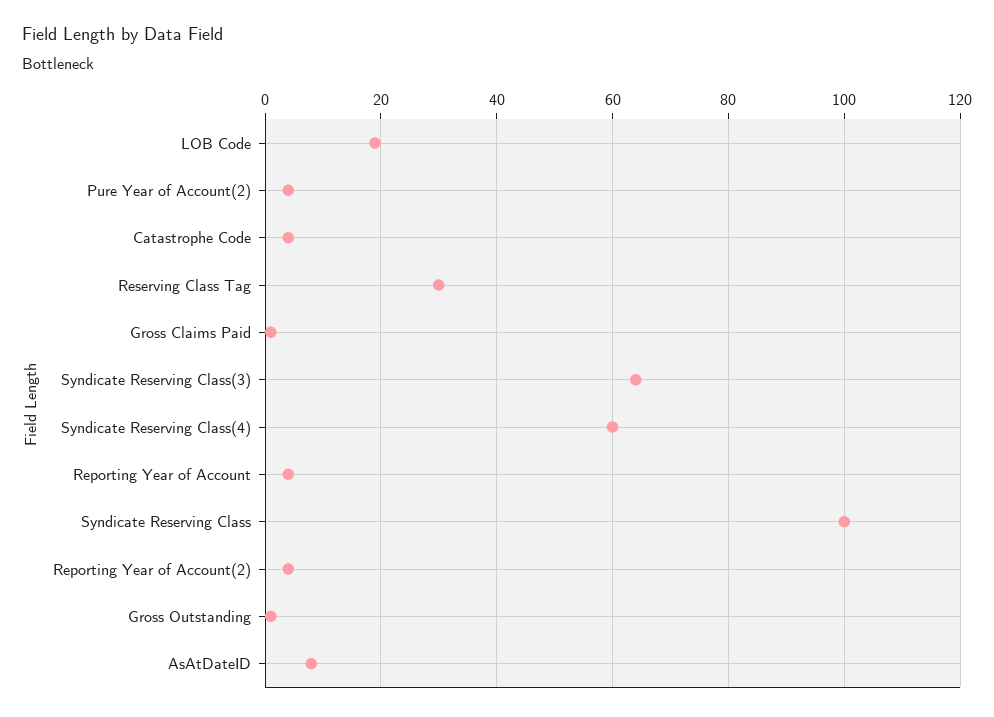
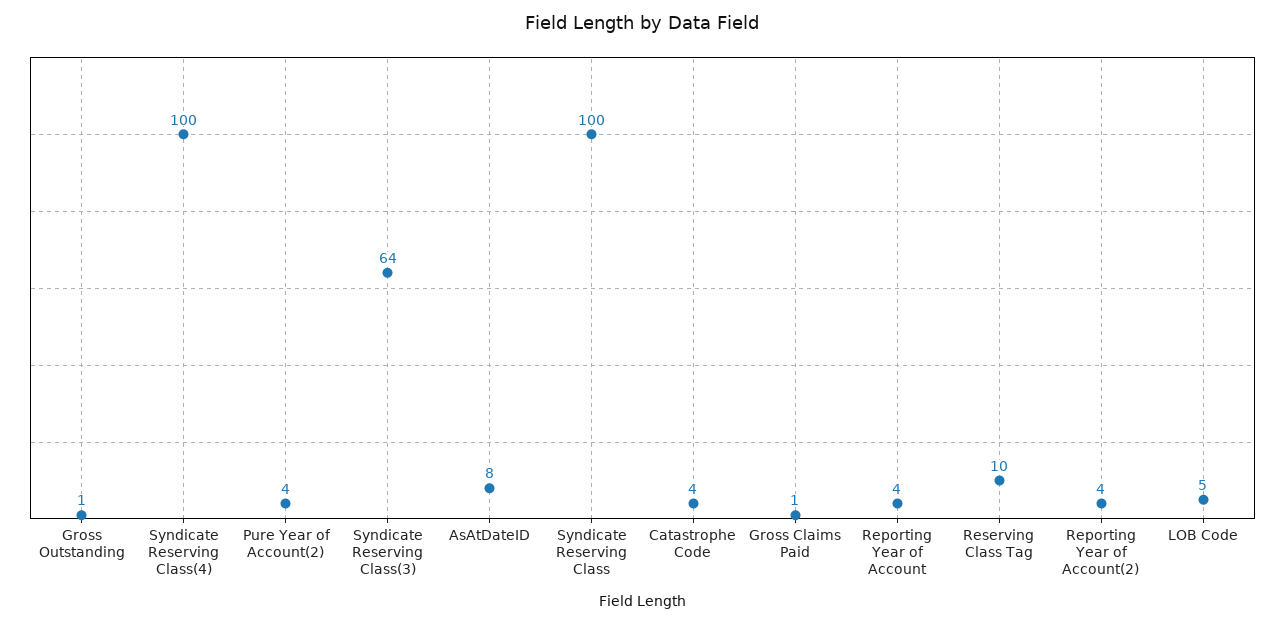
  {
-   "LOB Code": 20,
+   "LOB Code": 5,
    "Pure Year of Account(2)": 4,
    "Catastrophe Code": 4,
-   "Reserving Class Tag": 30,
+   "Reserving Class Tag": 10,
    "Gross Claims Paid": 1,
    "Syndicate Reserving Class(3)": 64,
-   "Syndicate Reserving Class(4)": 60,
+   "Syndicate Reserving Class(4)": 100,
    "Reporting Year of Account": 4,
    "Syndicate Reserving Class": 100,
    "Reporting Year of Account(2)": 4,
    "Gross Outstanding": 1,
    "AsAtDateID": 8
  }

